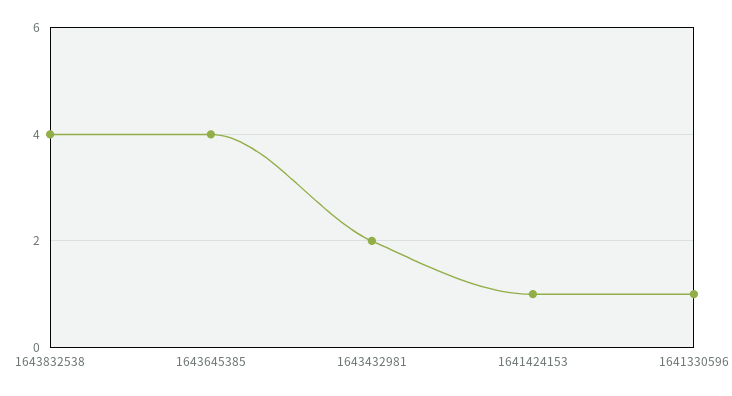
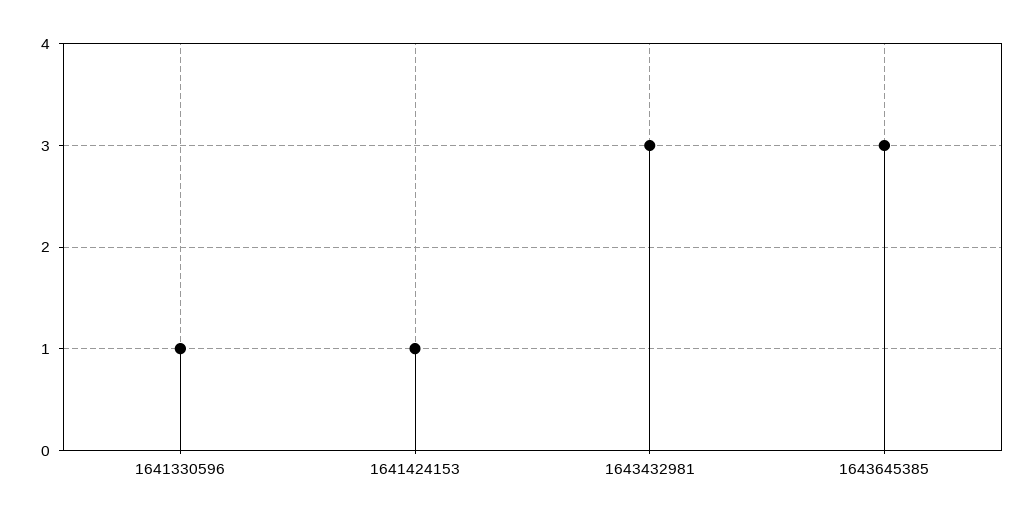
  {
-   "1643832538": 4,
-   "1643645385": 4,
+   "1643645385": 3,
-   "1643432981": 2,
+   "1643432981": 3,
    "1641424153": 1,
    "1641330596": 1
  }

